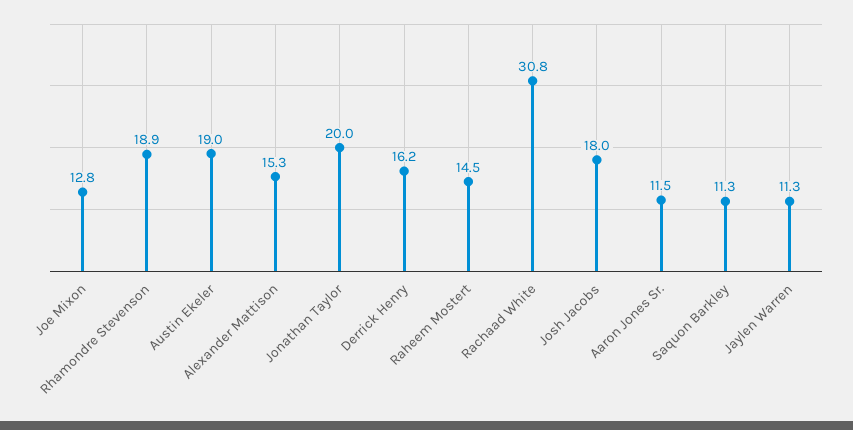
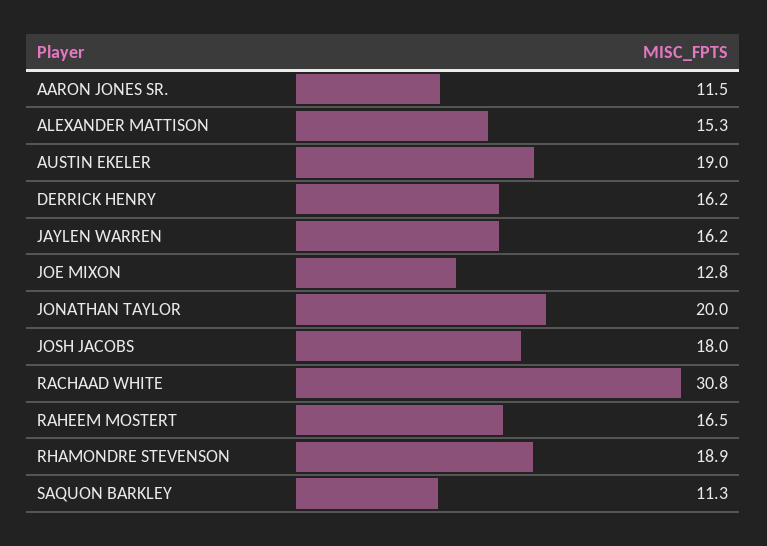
  {
    "Joe Mixon": 12.8,
    "Rhamondre Stevenson": 18.9,
    "Austin Ekeler": 19,
    "Alexander Mattison": 15.3,
    "Jonathan Taylor": 20,
    "Derrick Henry": 16.2,
-   "Raheem Mostert": 14.5,
+   "Raheem Mostert": 16.5,
    "Rachaad White": 30.8,
    "Josh Jacobs": 18,
    "Aaron Jones Sr.": 11.5,
    "Saquon Barkley": 11.3,
-   "Jaylen Warren": 11.3
+   "Jaylen Warren": 16.2
  }

